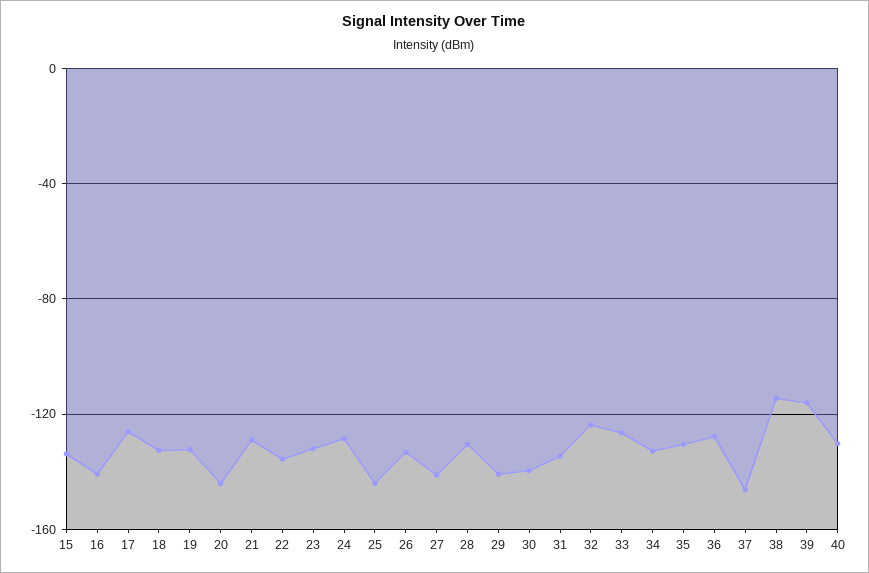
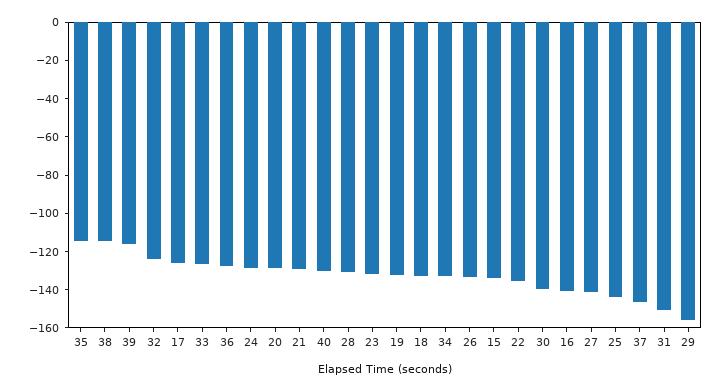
  {
    "15": -135,
    "16": -140,
    "17": -125,
    "18": -135,
    "19": -130,
-   "20": -145,
+   "20": -130,
    "21": -130,
    "22": -135,
    "23": -130,
    "24": -130,
    "25": -145,
    "26": -135,
    "27": -140,
    "28": -130,
-   "29": -140,
+   "29": -155,
    "30": -140,
-   "31": -135,
+   "31": -150,
    "32": -125,
    "33": -125,
    "34": -135,
-   "35": -130,
+   "35": -115,
    "36": -130,
    "37": -145,
    "38": -115,
    "39": -115,
    "40": -130
  }

